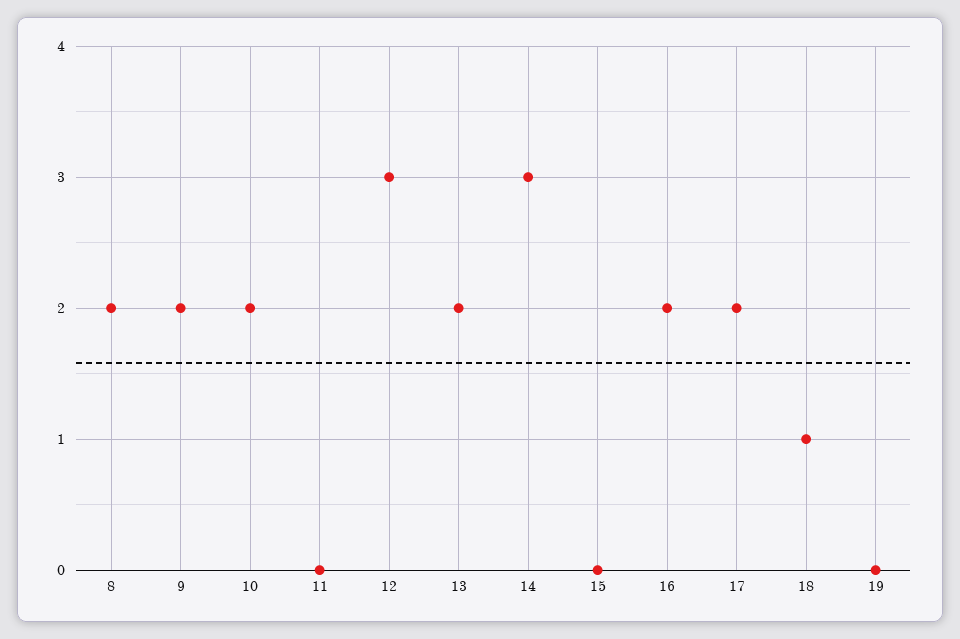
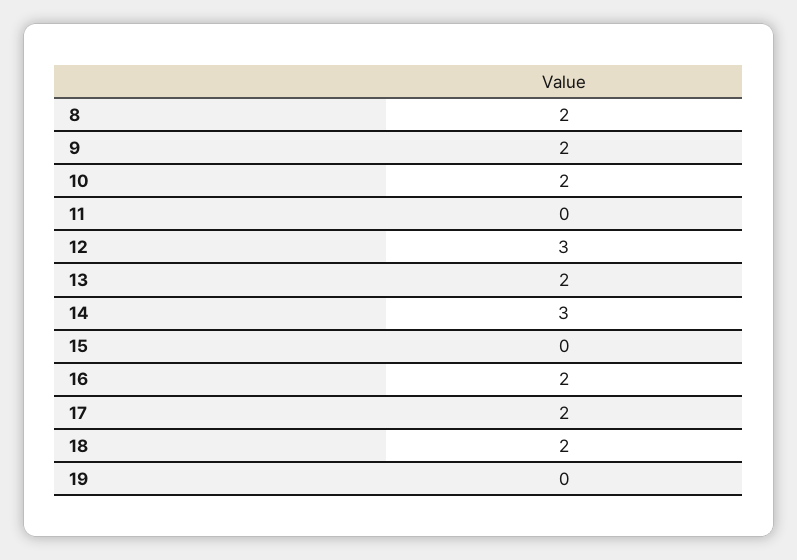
  {
    "8": 2,
    "9": 2,
    "10": 2,
    "11": 0,
    "12": 3,
    "13": 2,
    "14": 3,
    "15": 0,
    "16": 2,
    "17": 2,
-   "18": 1,
+   "18": 2,
    "19": 0
  }

